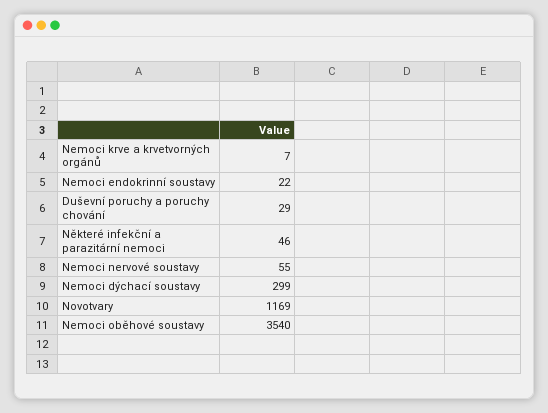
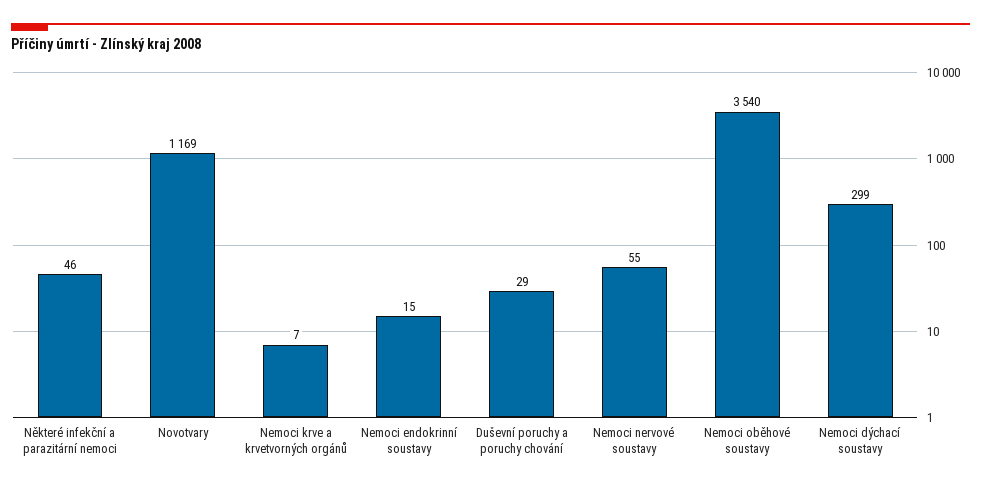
  {
    "Nemoci krve a krvetvorných orgánů": 7,
-   "Nemoci endokrinní soustavy": 22,
+   "Nemoci endokrinní soustavy": 15,
    "Duševní poruchy a poruchy chování": 29,
    "Některé infekční a parazitární nemoci": 46,
    "Nemoci nervové soustavy": 55,
    "Nemoci dýchací soustavy": 299,
    "Novotvary": 1169,
    "Nemoci oběhové soustavy": 3540
  }

